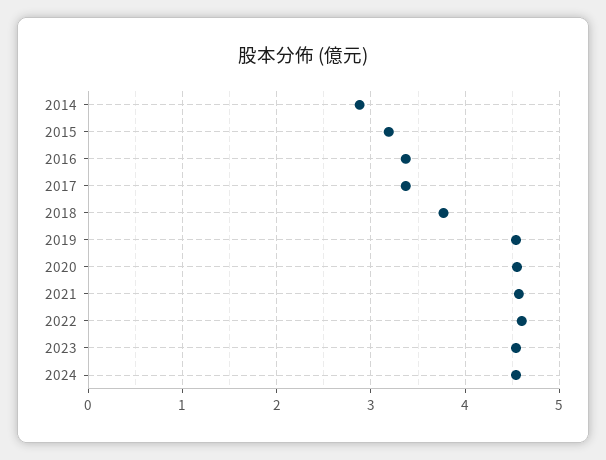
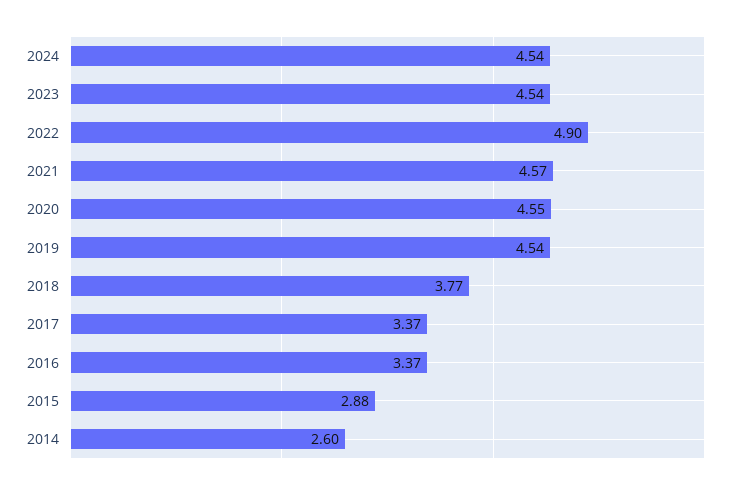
  {
-   "2014": 2.9,
+   "2014": 2.6,
-   "2015": 3.2,
+   "2015": 2.88,
    "2016": 3.37,
    "2017": 3.37,
    "2018": 3.77,
    "2019": 4.54,
    "2020": 4.55,
    "2021": 4.57,
-   "2022": 4.6,
+   "2022": 4.9,
    "2023": 4.54,
    "2024": 4.54
  }

